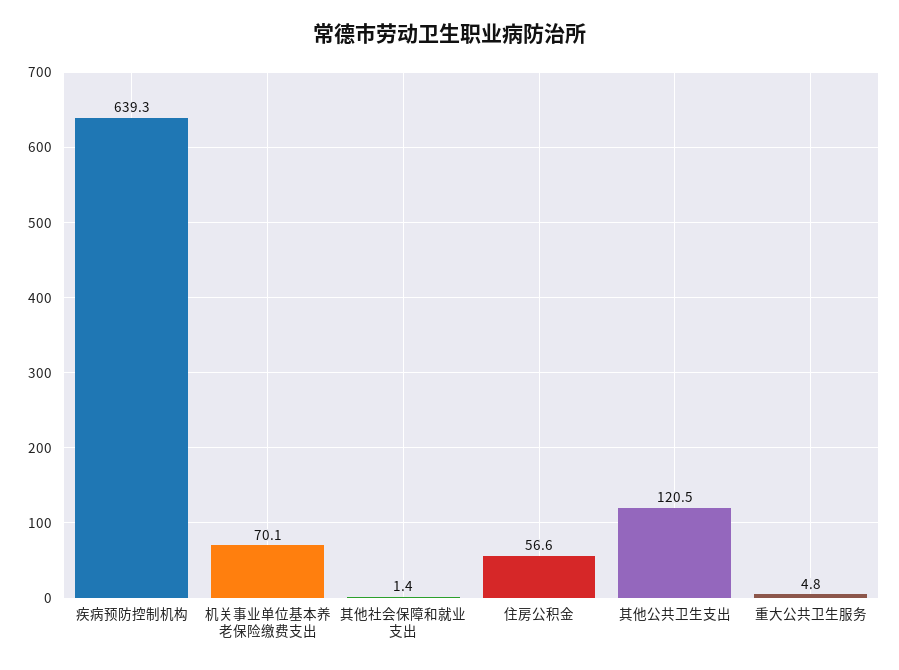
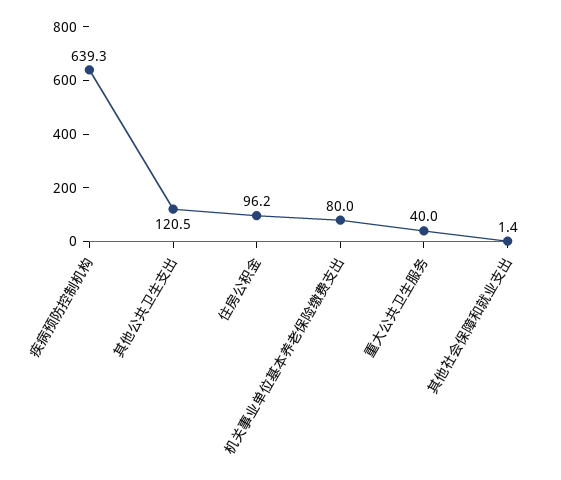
  {
    "疾病预防控制机构": 639.3,
-   "机关事业单位基本养老保险缴费支出": 70.1,
+   "机关事业单位基本养老保险缴费支出": 80,
    "其他社会保障和就业支出": 1.4,
-   "住房公积金": 56.6,
+   "住房公积金": 96.2,
    "其他公共卫生支出": 120.5,
-   "重大公共卫生服务": 4.8
+   "重大公共卫生服务": 40
  }

